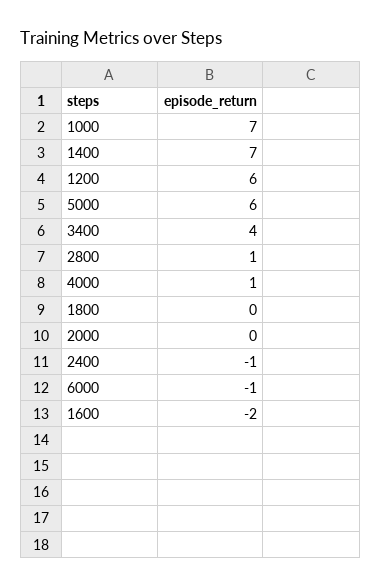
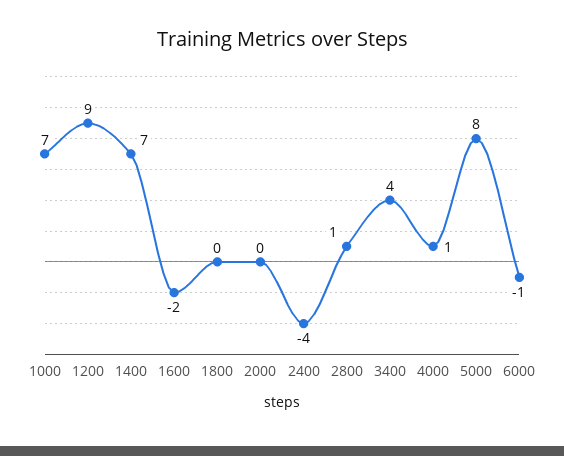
  {
    "1000": 7,
    "1400": 7,
-   "1200": 6,
+   "1200": 9,
-   "5000": 6,
+   "5000": 8,
    "3400": 4,
    "2800": 1,
    "4000": 1,
    "1800": 0,
    "2000": 0,
-   "2400": -1,
+   "2400": -4,
    "6000": -1,
    "1600": -2
  }

